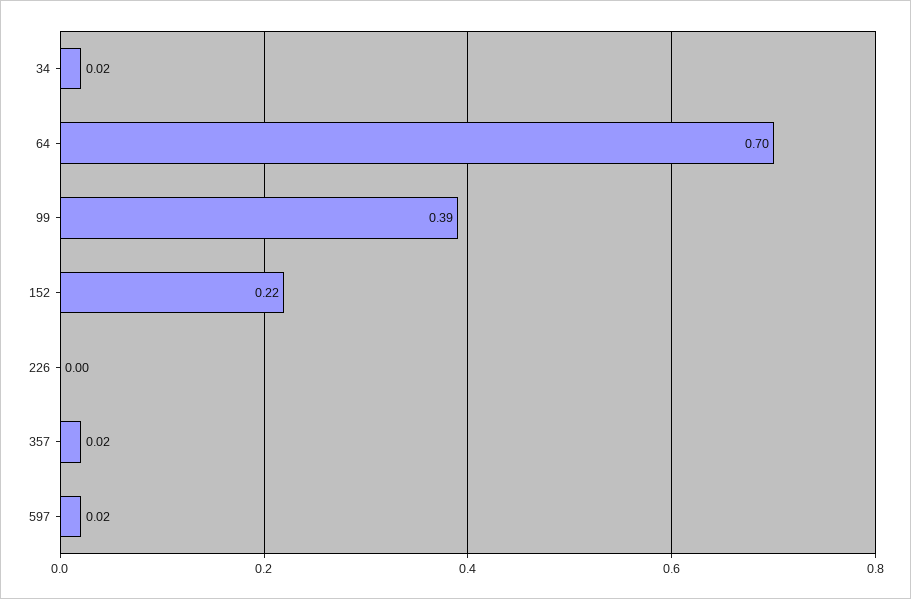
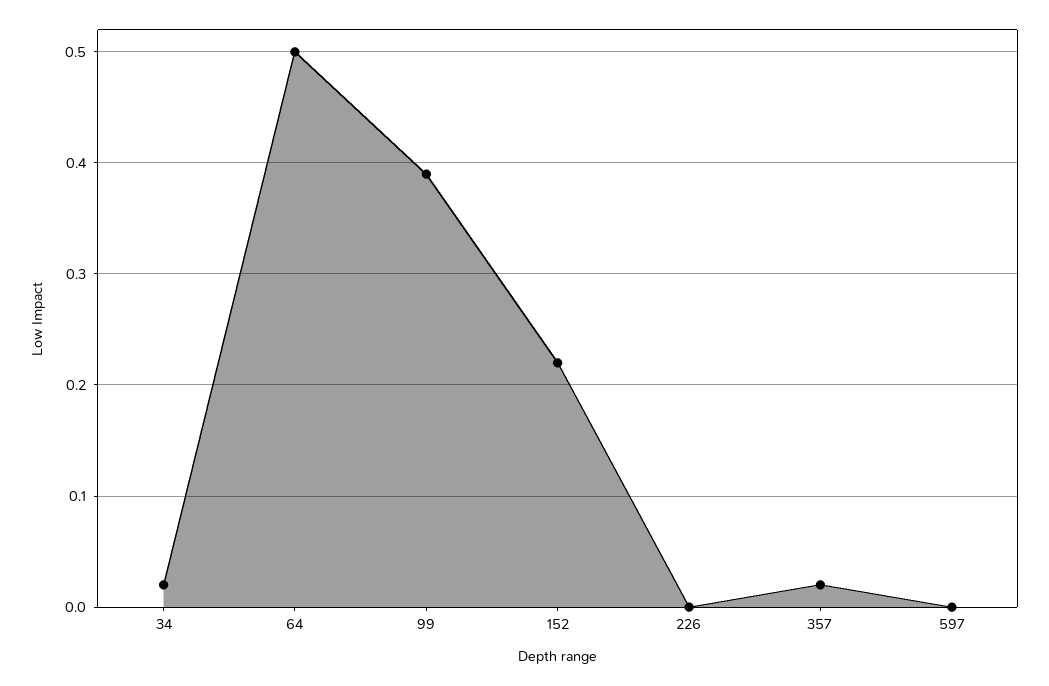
  {
    "34": 0.02,
-   "64": 0.7,
+   "64": 0.5,
    "99": 0.39,
    "152": 0.22,
    "226": 0,
    "357": 0.02,
-   "597": 0.02
+   "597": 0
  }

